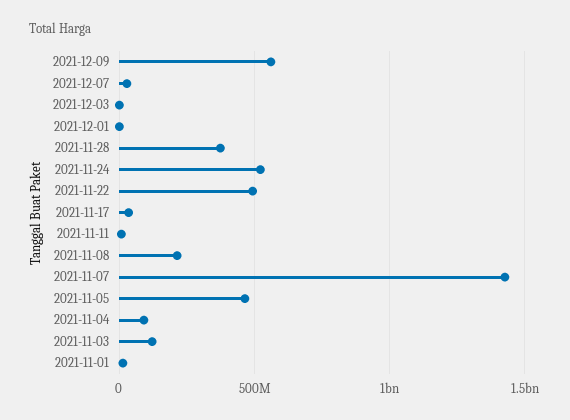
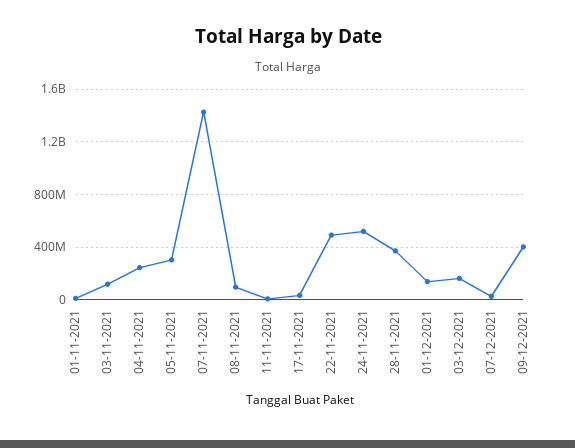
  {
-   "2021-12-09": 550000000,
+   "2021-12-09": 400000000,
    "2021-12-07": 50000000,
-   "2021-12-03": 0,
+   "2021-12-03": 150000000,
-   "2021-12-01": 0,
+   "2021-12-01": 150000000,
    "2021-11-28": 350000000,
    "2021-11-24": 500000000,
    "2021-11-22": 500000000,
    "2021-11-17": 50000000,
    "2021-11-11": 0,
-   "2021-11-08": 200000000,
+   "2021-11-08": 100000000,
    "2021-11-07": 1450000000,
-   "2021-11-05": 450000000,
+   "2021-11-05": 300000000,
-   "2021-11-04": 100000000,
+   "2021-11-04": 250000000,
    "2021-11-03": 100000000,
    "2021-11-01": 0
  }

